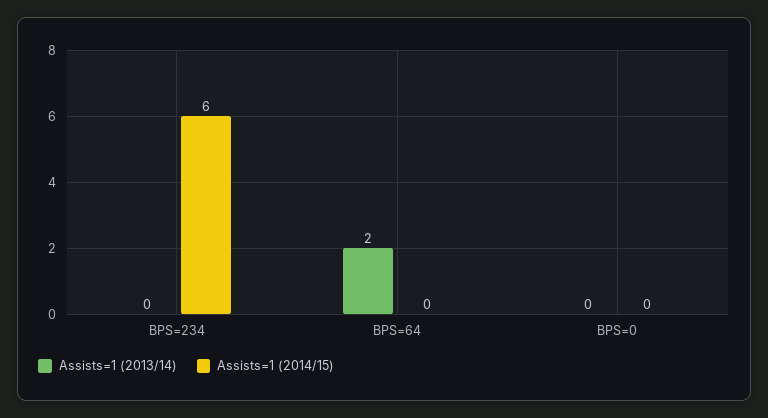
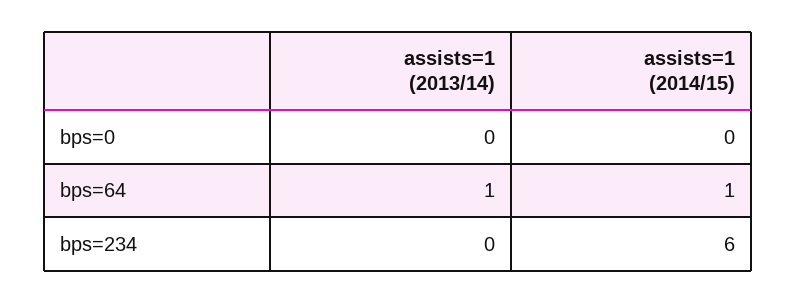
  {
    "Assists=1 (2013/14)": {
      "BPS=234": 0,
-     "BPS=64": 2,
+     "BPS=64": 1,
      "BPS=0": 0
    },
    "Assists=1 (2014/15)": {
      "BPS=234": 6,
-     "BPS=64": 0,
+     "BPS=64": 1,
      "BPS=0": 0
    }
  }

